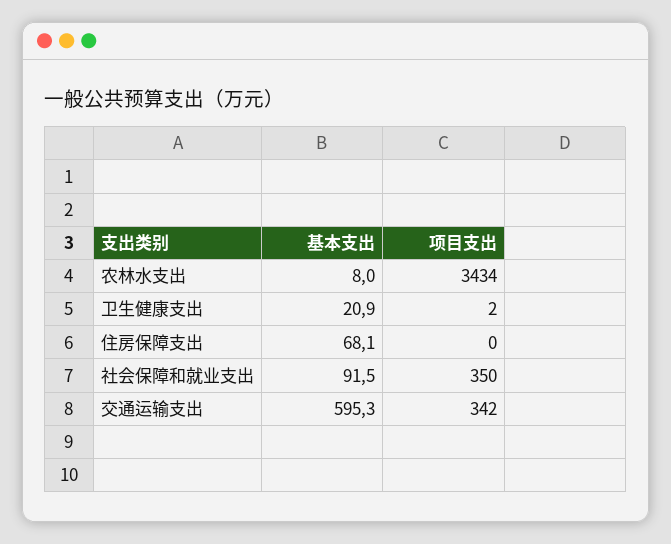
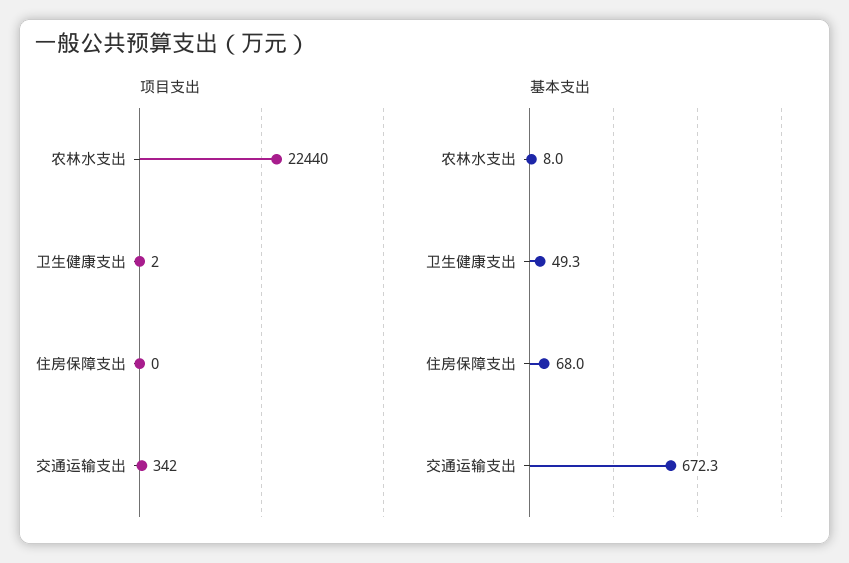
  {
    "基本支出": {
      "农林水支出": 8,
-     "卫生健康支出": 20.9,
+     "卫生健康支出": 49.3,
-     "住房保障支出": 68.1,
+     "住房保障支出": 68,
-     "社会保障和就业支出": 91.5,
-     "交通运输支出": 595.3
+     "交通运输支出": 672.3
    },
    "项目支出": {
-     "农林水支出": 3434,
+     "农林水支出": 22440,
      "卫生健康支出": 2,
      "住房保障支出": 0,
-     "社会保障和就业支出": 350,
      "交通运输支出": 342
    }
  }

